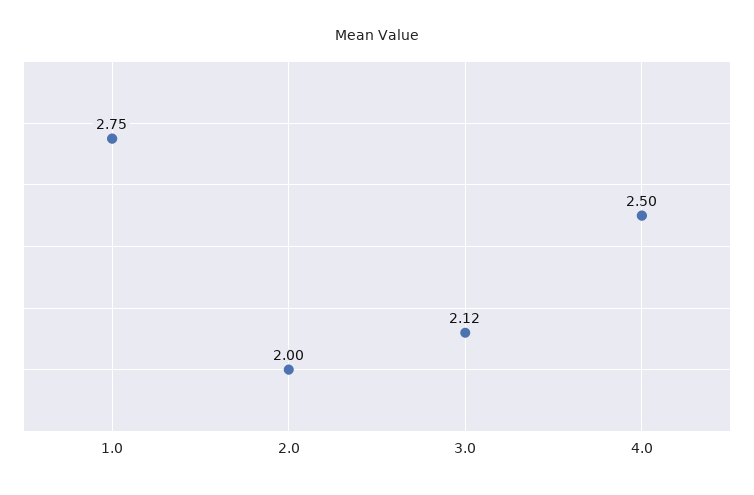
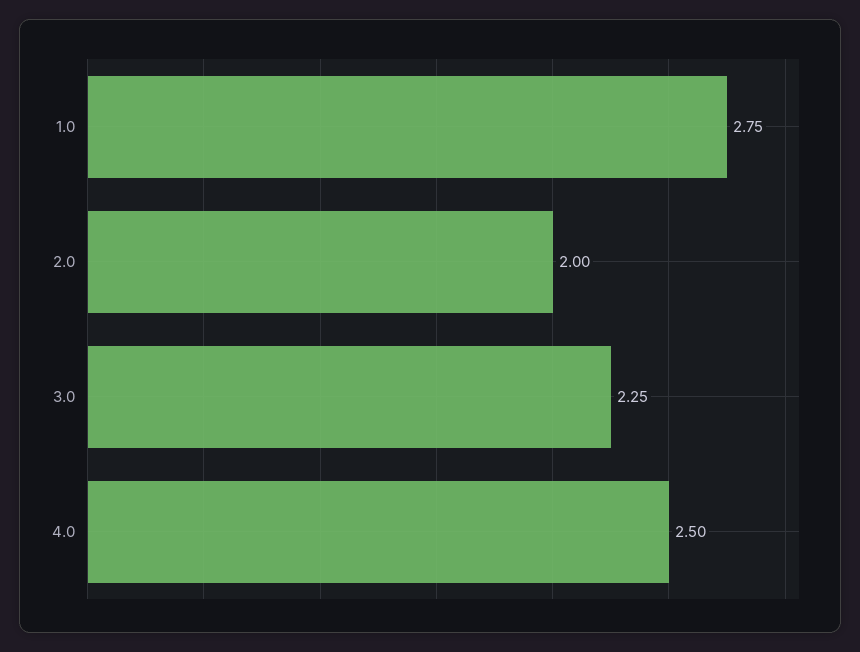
  {
    "1.0": 2.75,
    "2.0": 2,
-   "3.0": 2.12,
+   "3.0": 2.25,
    "4.0": 2.5
  }

